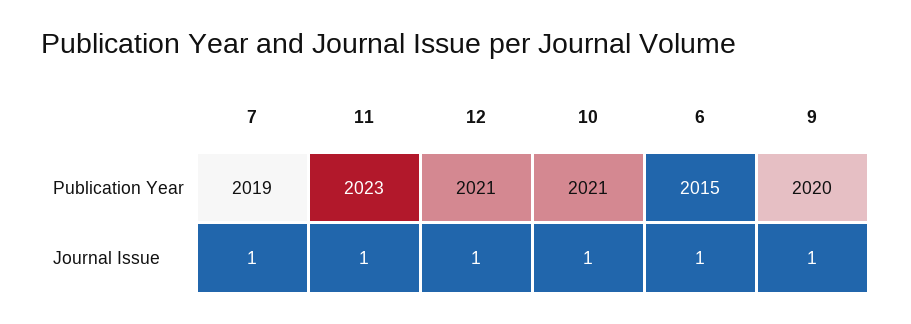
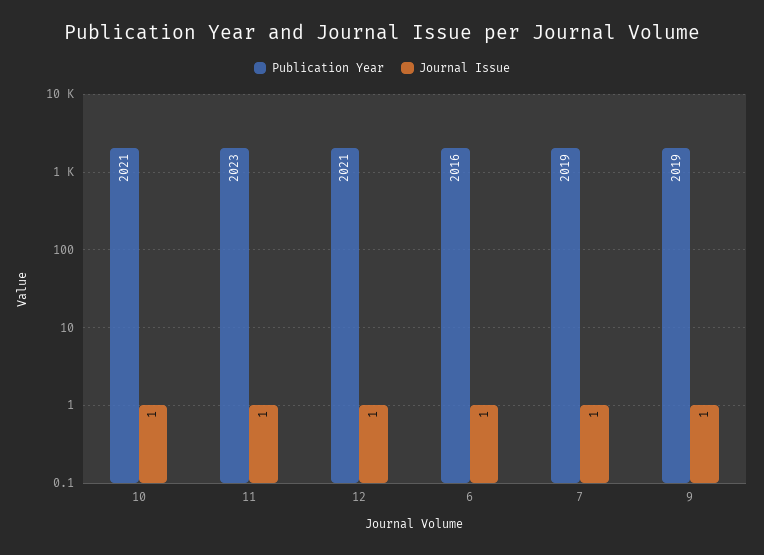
  {
    "Publication Year": {
      "7": 2019,
      "11": 2023,
      "12": 2021,
      "10": 2021,
-     "6": 2015,
+     "6": 2016,
-     "9": 2020
+     "9": 2019
    },
    "Journal Issue": {
      "7": 1,
      "11": 1,
      "12": 1,
      "10": 1,
      "6": 1,
      "9": 1
    }
  }

